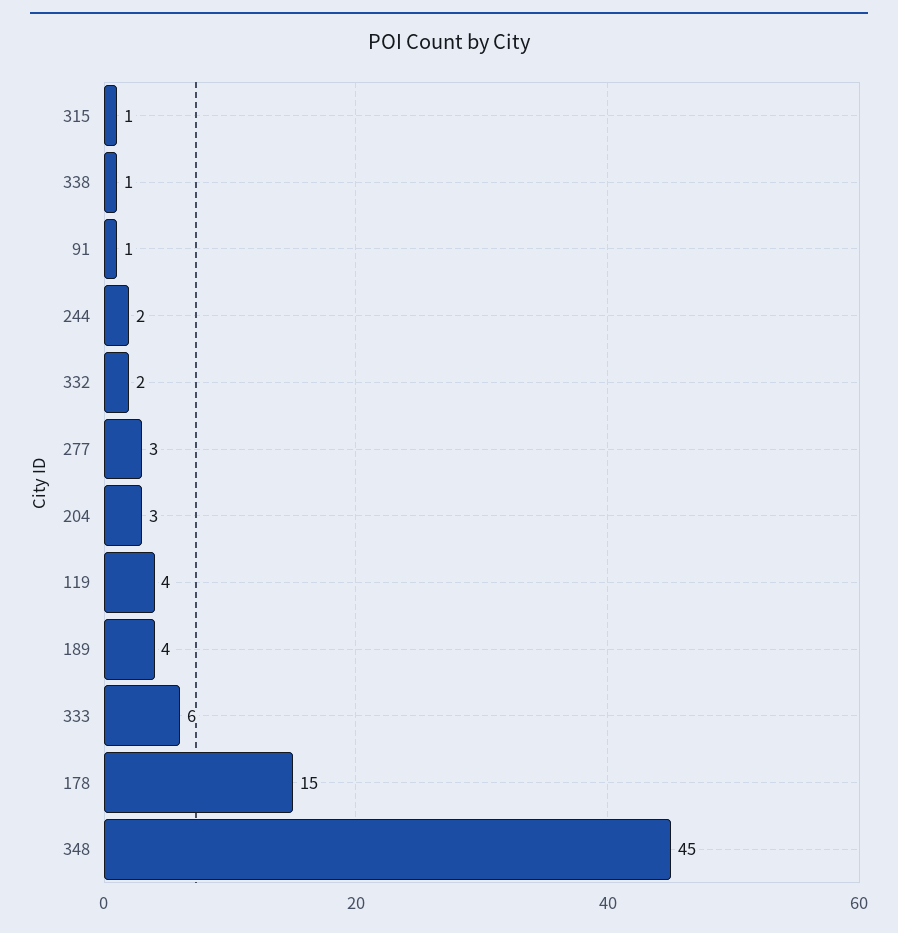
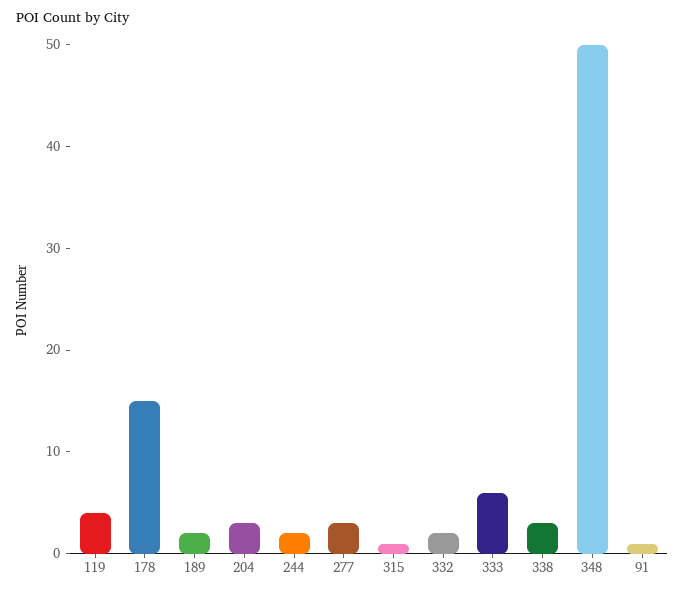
  {
    "315": 1,
-   "338": 1,
+   "338": 3,
    "91": 1,
    "244": 2,
    "332": 2,
    "277": 3,
    "204": 3,
    "119": 4,
-   "189": 4,
+   "189": 2,
    "333": 6,
    "178": 15,
-   "348": 45
+   "348": 50
  }

